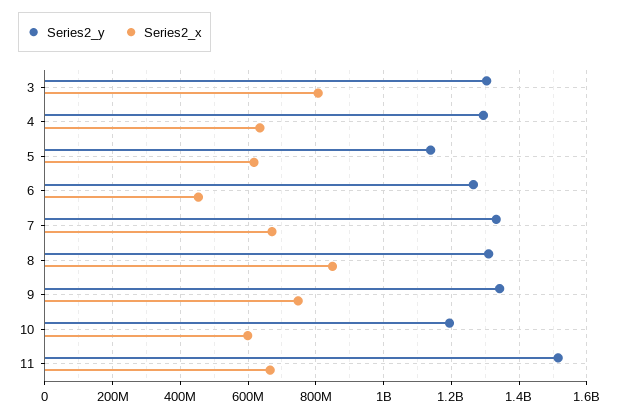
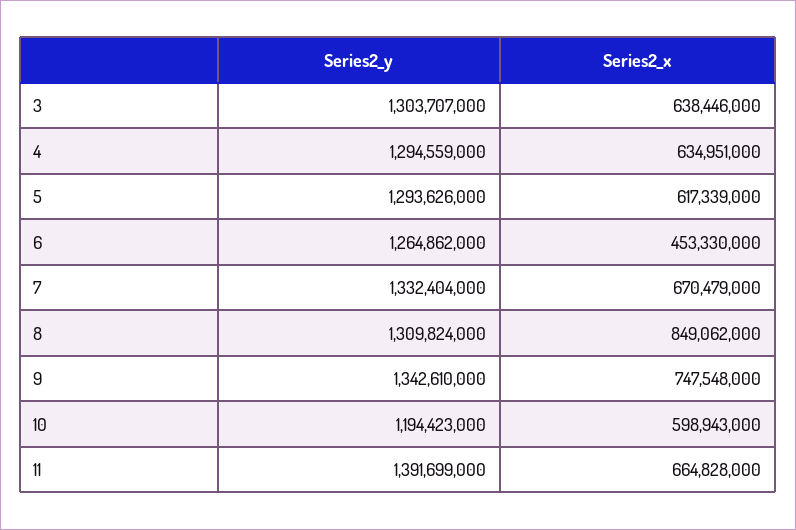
  {
    "Series2_y": {
      "3": 1303707000,
      "4": 1294559000,
-     "5": 1140000000,
+     "5": 1293626000,
      "6": 1264862000,
      "7": 1332404000,
      "8": 1309824000,
      "9": 1342610000,
      "10": 1194423000,
-     "11": 1520000000
+     "11": 1391699000
    },
    "Series2_x": {
-     "3": 800000000,
+     "3": 638446000,
      "4": 634951000,
      "5": 617339000,
      "6": 453330000,
      "7": 670479000,
      "8": 849062000,
      "9": 747548000,
      "10": 598943000,
      "11": 664828000
    }
  }

